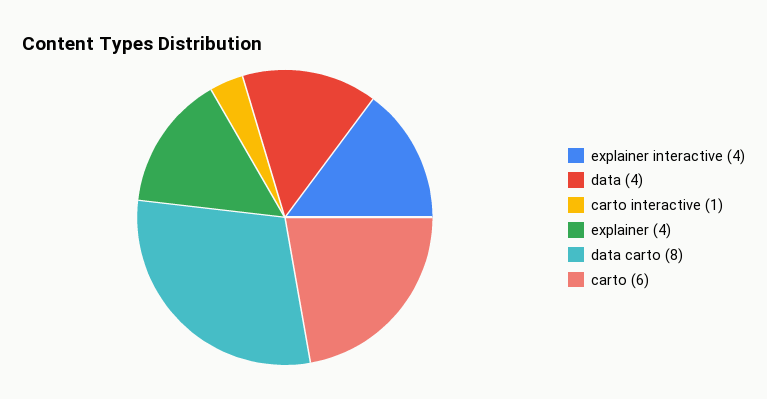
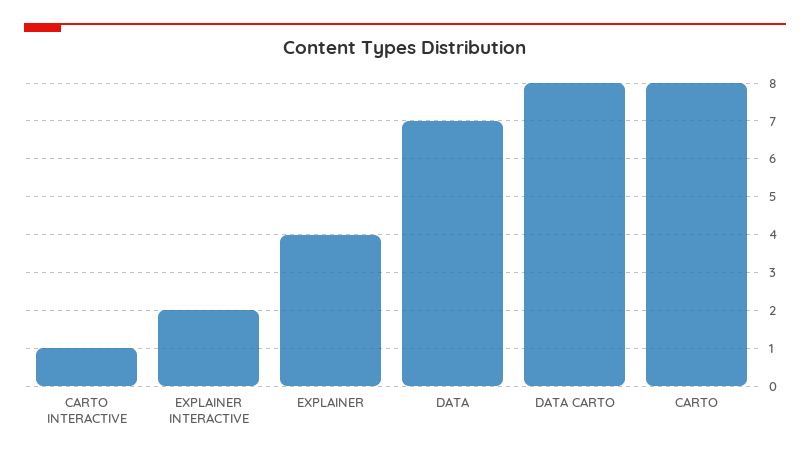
  {
-   "explainer interactive": 4,
+   "explainer interactive": 2,
-   "data": 4,
+   "data": 7,
    "carto interactive": 1,
    "explainer": 4,
    "data carto": 8,
-   "carto": 6
+   "carto": 8
  }

